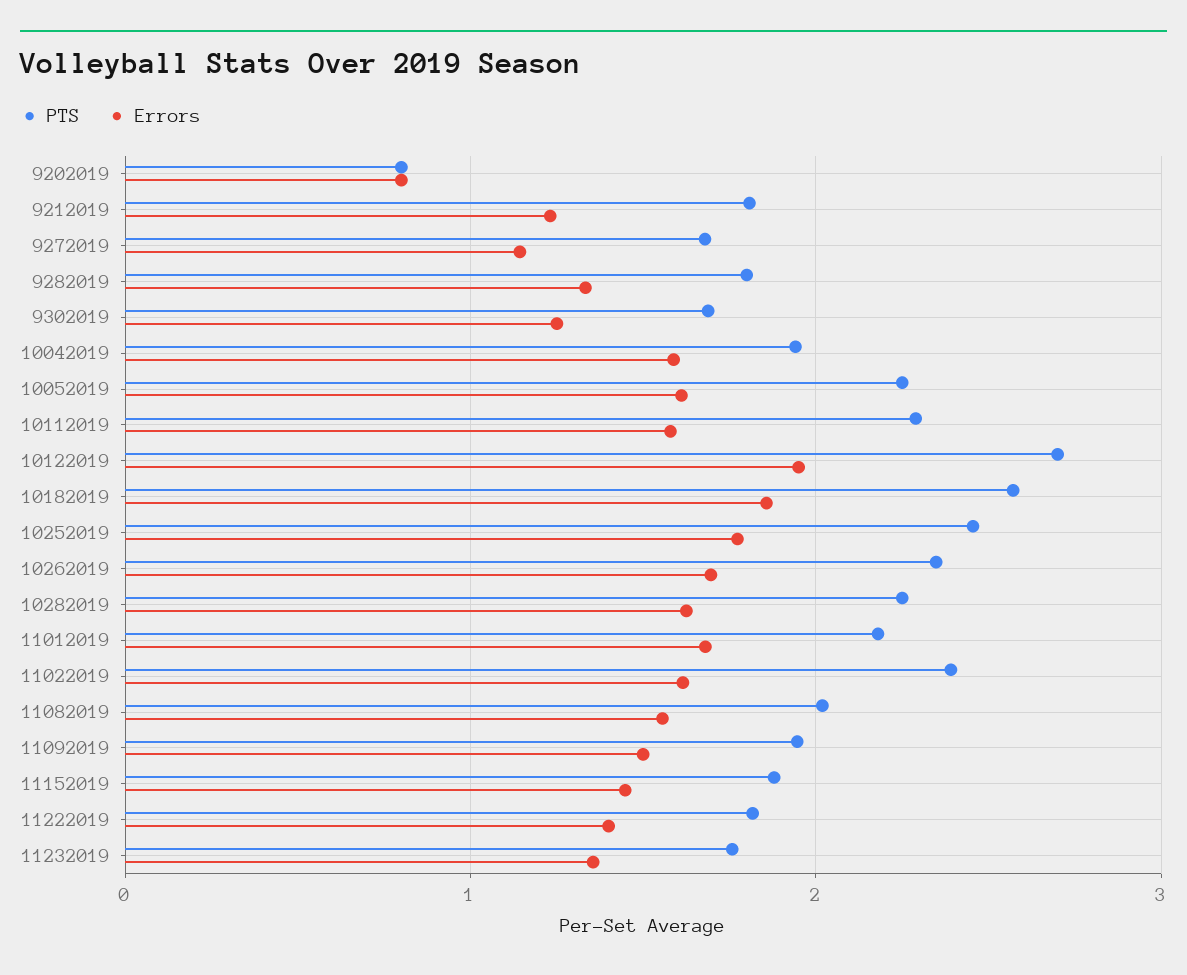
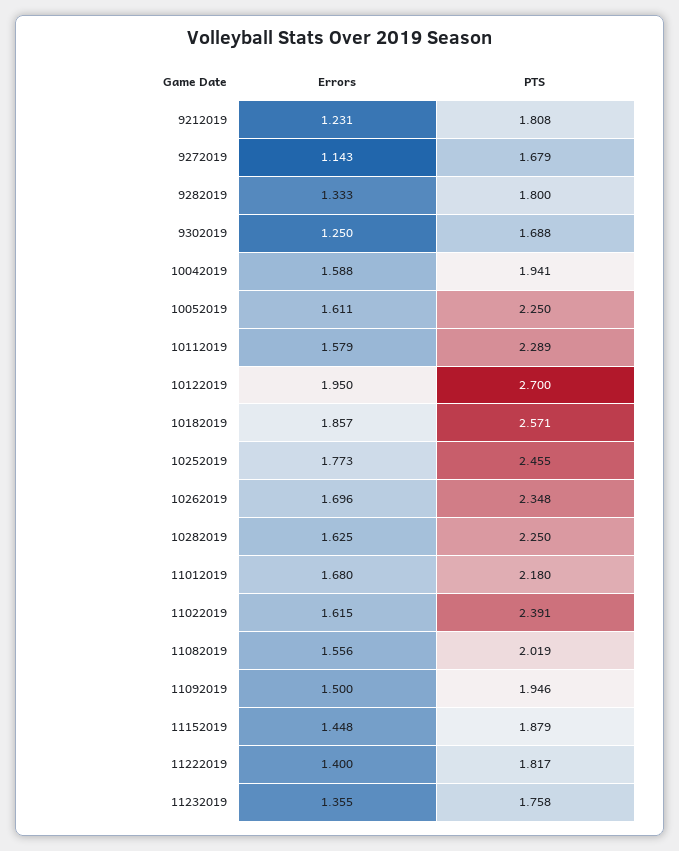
  {
    "PTS": {
-     "9202019": 0.8,
      "9212019": 1.808,
      "9272019": 1.679,
      "9282019": 1.8,
      "9302019": 1.688,
      "10042019": 1.941,
      "10052019": 2.25,
      "10112019": 2.289,
      "10122019": 2.7,
      "10182019": 2.571,
      "10252019": 2.455,
      "10262019": 2.348,
      "10282019": 2.25,
      "11012019": 2.18,
      "11022019": 2.391,
      "11082019": 2.019,
      "11092019": 1.946,
      "11152019": 1.879,
      "11222019": 1.817,
      "11232019": 1.758
    },
    "Errors": {
-     "9202019": 0.8,
      "9212019": 1.231,
      "9272019": 1.143,
      "9282019": 1.333,
      "9302019": 1.25,
      "10042019": 1.588,
      "10052019": 1.611,
      "10112019": 1.579,
      "10122019": 1.95,
      "10182019": 1.857,
      "10252019": 1.773,
      "10262019": 1.696,
      "10282019": 1.625,
      "11012019": 1.68,
      "11022019": 1.615,
      "11082019": 1.556,
      "11092019": 1.5,
      "11152019": 1.448,
      "11222019": 1.4,
      "11232019": 1.355
    }
  }

